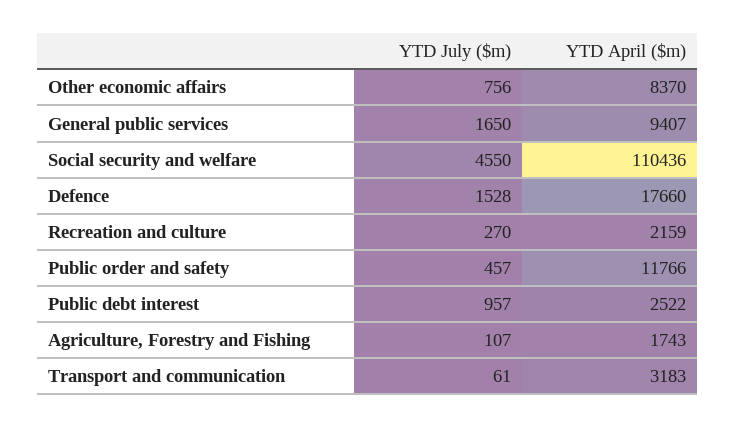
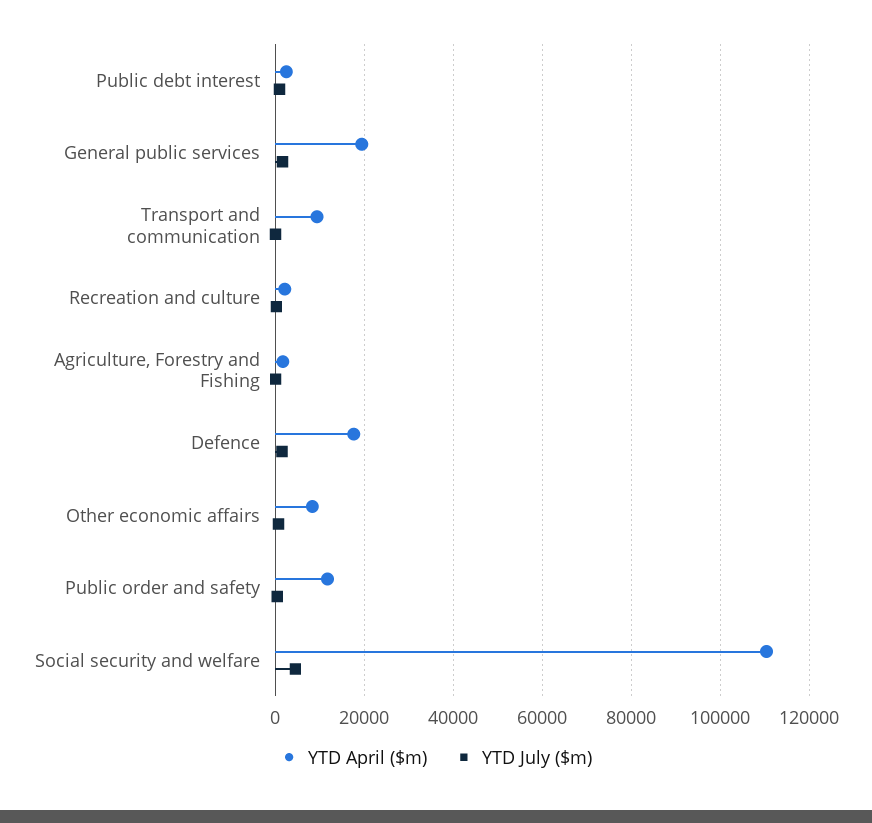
  {
    "YTD July ($m)": {
      "Other economic affairs": 756,
      "General public services": 1650,
      "Social security and welfare": 4550,
      "Defence": 1528,
      "Recreation and culture": 270,
      "Public order and safety": 457,
      "Public debt interest": 957,
      "Agriculture, Forestry and Fishing": 107,
      "Transport and communication": 61
    },
    "YTD April ($m)": {
      "Other economic affairs": 8370,
-     "General public services": 9407,
+     "General public services": 20000,
      "Social security and welfare": 110436,
      "Defence": 17660,
      "Recreation and culture": 2159,
      "Public order and safety": 11766,
      "Public debt interest": 2522,
      "Agriculture, Forestry and Fishing": 1743,
-     "Transport and communication": 3183
+     "Transport and communication": 10000
    }
  }

